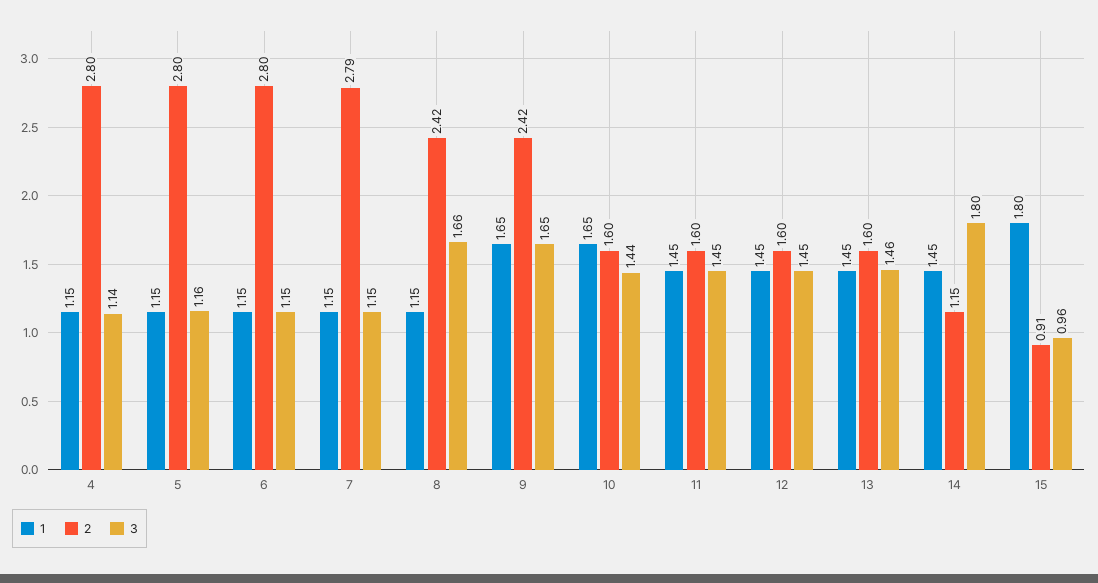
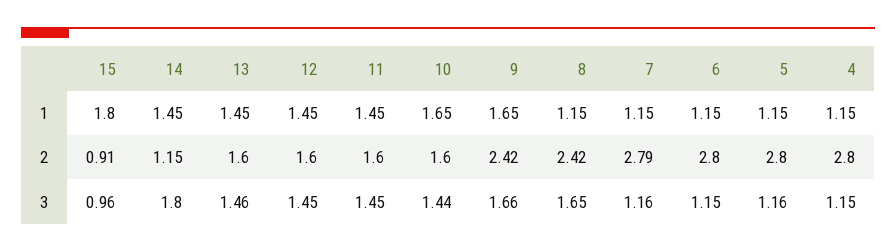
  {
    "1": {
      "4": 1.15,
      "5": 1.15,
      "6": 1.15,
      "7": 1.15,
      "8": 1.15,
      "9": 1.65,
      "10": 1.65,
      "11": 1.45,
      "12": 1.45,
      "13": 1.45,
      "14": 1.45,
      "15": 1.8
    },
    "2": {
      "4": 2.8,
      "5": 2.8,
      "6": 2.8,
      "7": 2.79,
      "8": 2.42,
      "9": 2.42,
      "10": 1.6,
      "11": 1.6,
      "12": 1.6,
      "13": 1.6,
      "14": 1.15,
      "15": 0.91
    },
    "3": {
-     "4": 1.14,
+     "4": 1.15,
      "5": 1.16,
      "6": 1.15,
-     "7": 1.15,
+     "7": 1.16,
-     "8": 1.66,
+     "8": 1.65,
-     "9": 1.65,
+     "9": 1.66,
      "10": 1.44,
      "11": 1.45,
      "12": 1.45,
      "13": 1.46,
      "14": 1.8,
      "15": 0.96
    }
  }

